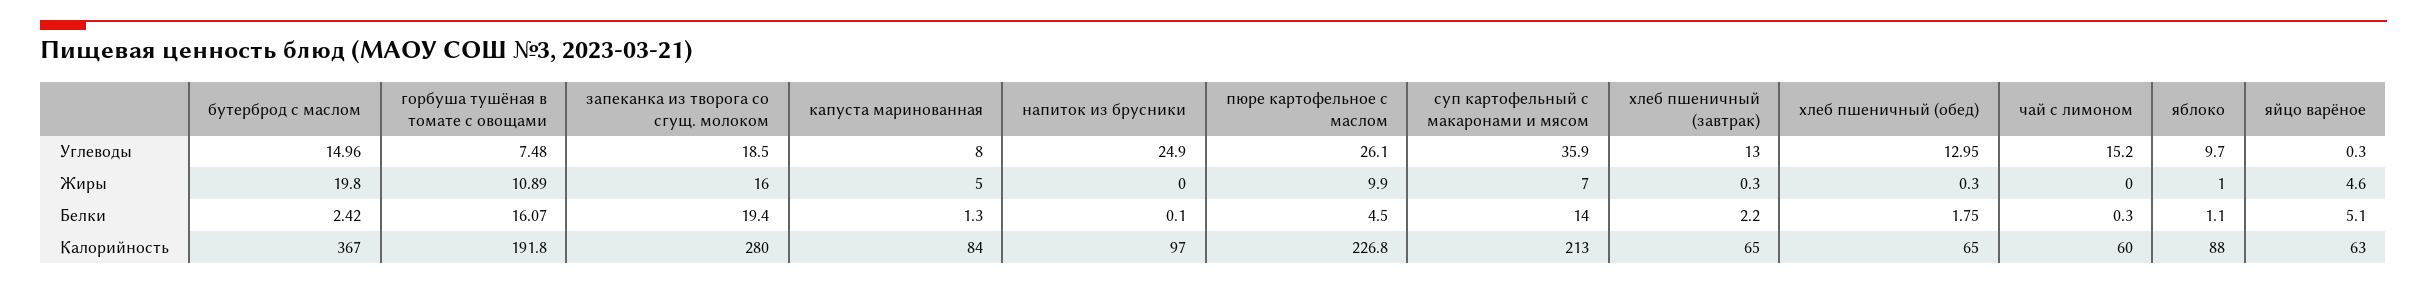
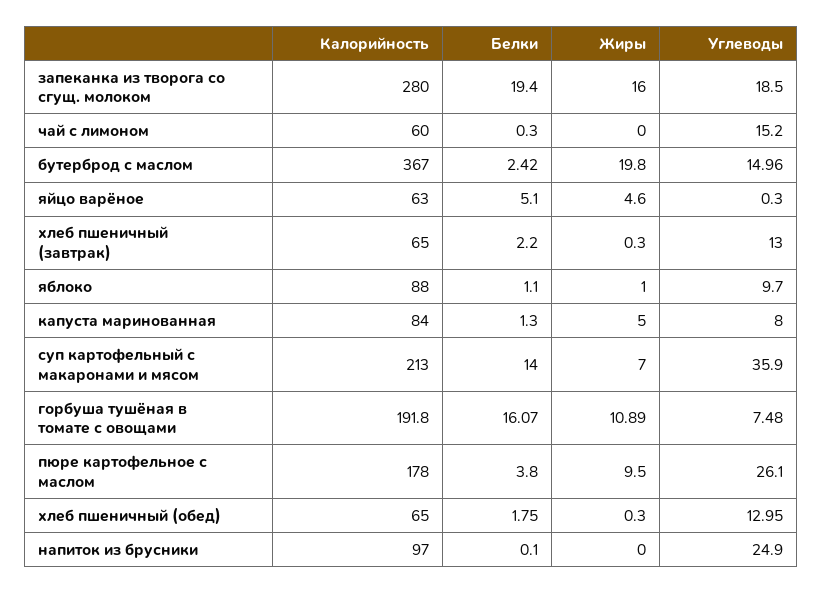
  {
    "бутерброд с маслом": {
      "Углеводы": 14.96,
      "Жиры": 19.8,
      "Белки": 2.42,
      "Калорийность": 367
    },
    "горбуша тушёная в томате с овощами": {
      "Углеводы": 7.48,
      "Жиры": 10.89,
      "Белки": 16.07,
      "Калорийность": 191.8
    },
    "запеканка из творога со сгущ. молоком": {
      "Углеводы": 18.5,
      "Жиры": 16,
      "Белки": 19.4,
      "Калорийность": 280
    },
    "капуста маринованная": {
      "Углеводы": 8,
      "Жиры": 5,
      "Белки": 1.3,
      "Калорийность": 84
    },
    "напиток из брусники": {
      "Углеводы": 24.9,
      "Жиры": 0,
      "Белки": 0.1,
      "Калорийность": 97
    },
    "пюре картофельное с маслом": {
      "Углеводы": 26.1,
-     "Жиры": 9.9,
+     "Жиры": 9.5,
-     "Белки": 4.5,
+     "Белки": 3.8,
-     "Калорийность": 226.8
+     "Калорийность": 178
    },
    "суп картофельный с макаронами и мясом": {
      "Углеводы": 35.9,
      "Жиры": 7,
      "Белки": 14,
      "Калорийность": 213
    },
    "хлеб пшеничный (завтрак)": {
      "Углеводы": 13,
      "Жиры": 0.3,
      "Белки": 2.2,
      "Калорийность": 65
    },
    "хлеб пшеничный (обед)": {
      "Углеводы": 12.95,
      "Жиры": 0.3,
      "Белки": 1.75,
      "Калорийность": 65
    },
    "чай с лимоном": {
      "Углеводы": 15.2,
      "Жиры": 0,
      "Белки": 0.3,
      "Калорийность": 60
    },
    "яблоко": {
      "Углеводы": 9.7,
      "Жиры": 1,
      "Белки": 1.1,
      "Калорийность": 88
    },
    "яйцо варёное": {
      "Углеводы": 0.3,
      "Жиры": 4.6,
      "Белки": 5.1,
      "Калорийность": 63
    }
  }

